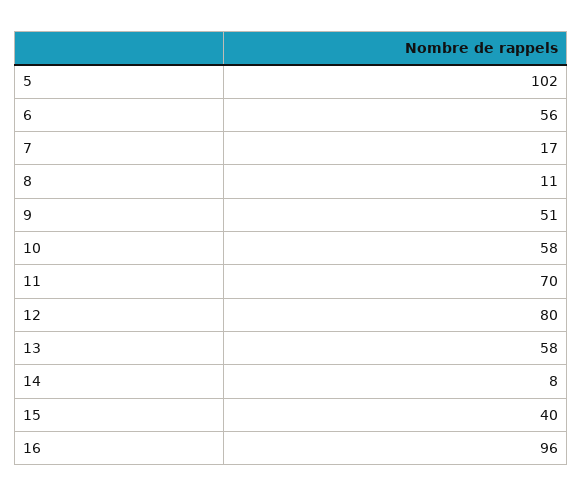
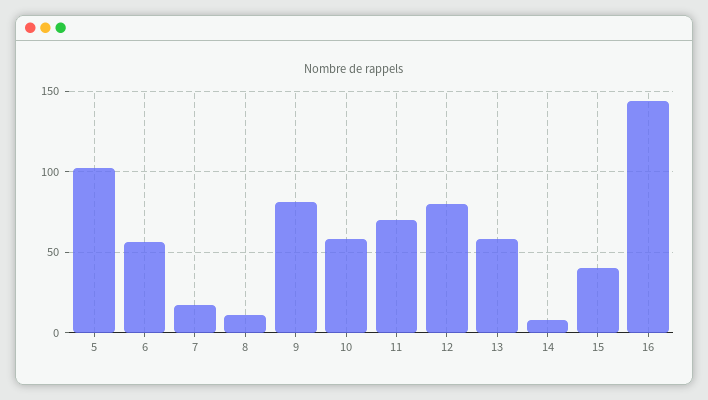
  {
    "5": 102,
    "6": 56,
    "7": 17,
    "8": 11,
-   "9": 51,
+   "9": 80,
    "10": 58,
    "11": 70,
    "12": 80,
    "13": 58,
    "14": 8,
    "15": 40,
-   "16": 96
+   "16": 145
  }

